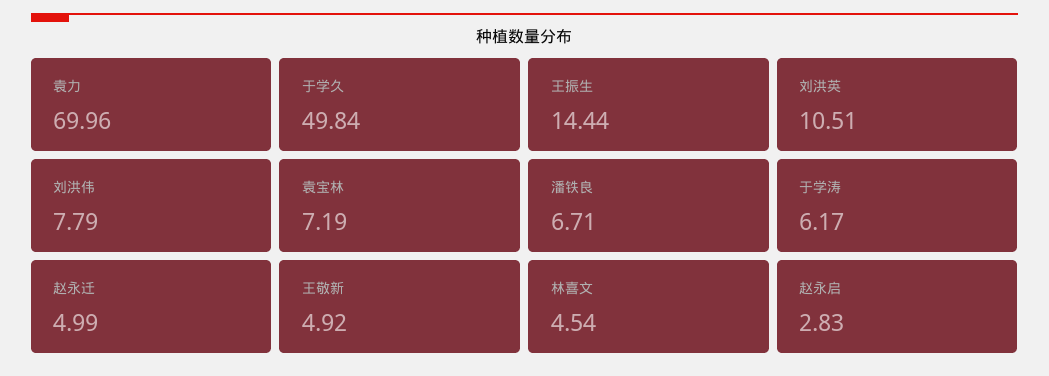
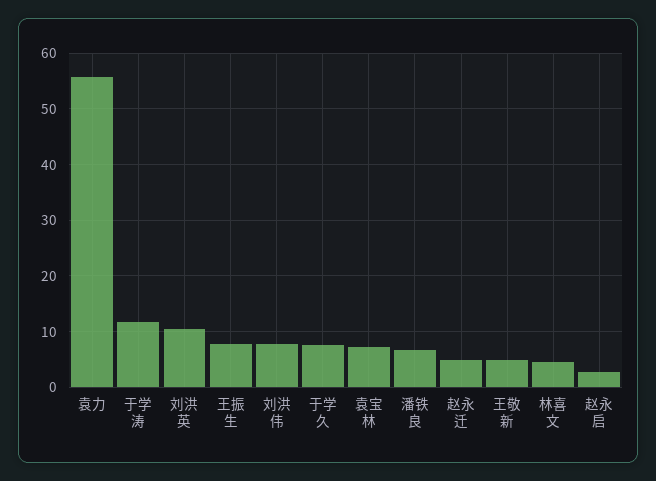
  {
-   "袁力": 69.96,
+   "袁力": 56,
-   "于学久": 49.84,
+   "于学久": 8,
-   "王振生": 14.44,
+   "王振生": 8,
    "刘洪英": 10.51,
    "刘洪伟": 7.79,
    "袁宝林": 7.19,
    "潘铁良": 6.71,
-   "于学涛": 6.17,
+   "于学涛": 12,
    "赵永迁": 4.99,
    "王敬新": 4.92,
    "林喜文": 4.54,
    "赵永启": 2.83
  }

